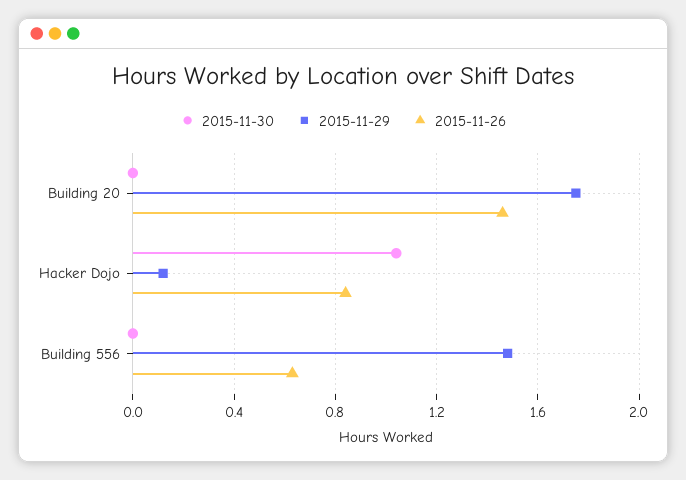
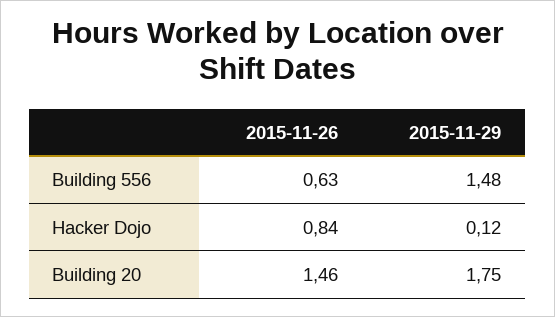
  {
-   "2015-11-30": {
-     "Building 20": 0,
-     "Hacker Dojo": 1.05,
-     "Building 556": 0
-   },
    "2015-11-29": {
      "Building 20": 1.75,
      "Hacker Dojo": 0.12,
      "Building 556": 1.48
    },
    "2015-11-26": {
      "Building 20": 1.46,
      "Hacker Dojo": 0.84,
      "Building 556": 0.63
    }
  }

